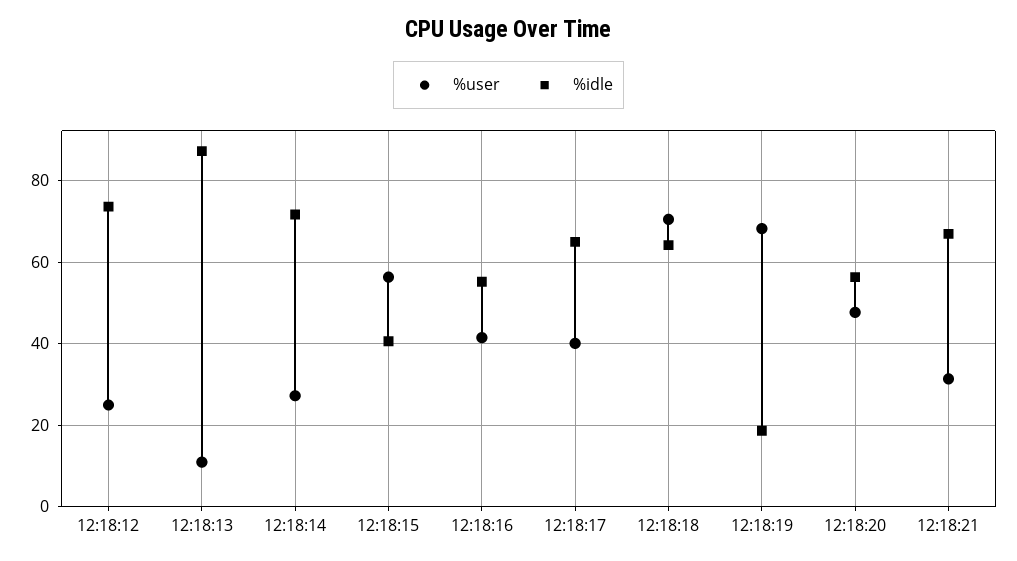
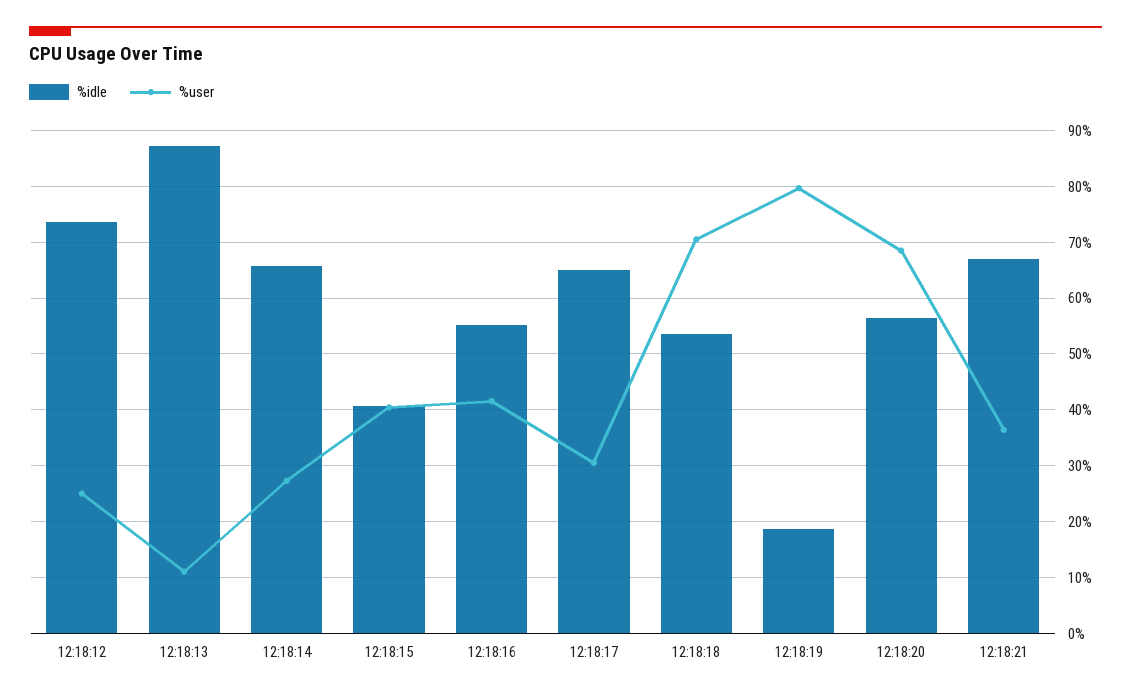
  {
    "%user": {
      "12:18:12": 26,
      "12:18:13": 12,
      "12:18:14": 28,
-     "12:18:15": 56,
+     "12:18:15": 40,
      "12:18:16": 42,
-     "12:18:17": 40,
+     "12:18:17": 30,
      "12:18:18": 70,
-     "12:18:19": 68,
+     "12:18:19": 80,
-     "12:18:20": 48,
+     "12:18:20": 68,
-     "12:18:21": 32
+     "12:18:21": 36
    },
    "%idle": {
      "12:18:12": 74,
      "12:18:13": 88,
-     "12:18:14": 72,
+     "12:18:14": 66,
      "12:18:15": 40,
      "12:18:16": 56,
      "12:18:17": 64,
-     "12:18:18": 64,
+     "12:18:18": 54,
      "12:18:19": 18,
      "12:18:20": 56,
      "12:18:21": 66
    }
  }

